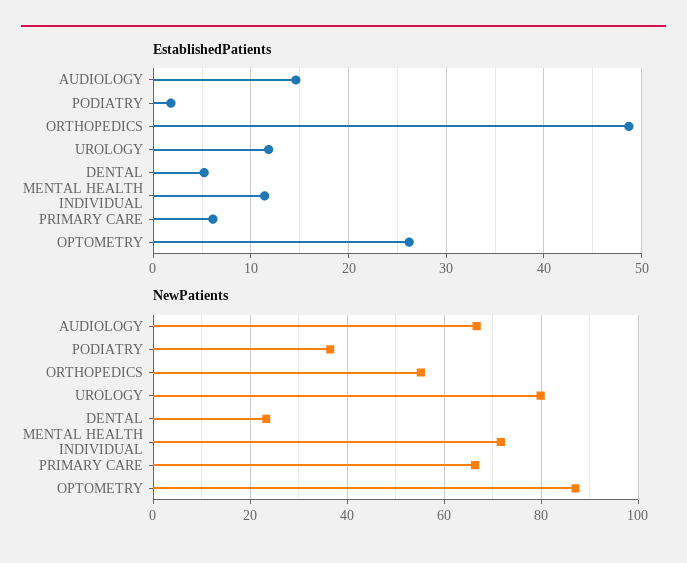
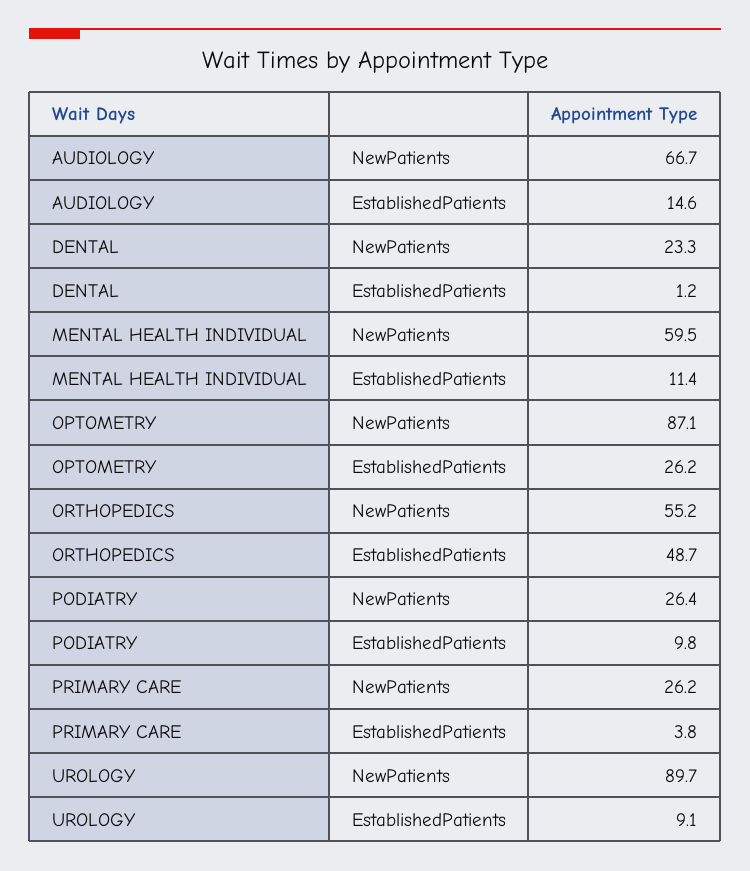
  {
    "EstablishedPatients": {
      "AUDIOLOGY": 14.6,
-     "PODIATRY": 2,
+     "PODIATRY": 9.8,
      "ORTHOPEDICS": 48.7,
-     "UROLOGY": 12,
+     "UROLOGY": 9.1,
-     "DENTAL": 5,
+     "DENTAL": 1.2,
      "MENTAL HEALTH INDIVIDUAL": 11.4,
-     "PRIMARY CARE": 6,
+     "PRIMARY CARE": 3.8,
      "OPTOMETRY": 26.2
    },
    "NewPatients": {
      "AUDIOLOGY": 66.7,
-     "PODIATRY": 36,
+     "PODIATRY": 26.4,
      "ORTHOPEDICS": 55.2,
-     "UROLOGY": 80,
+     "UROLOGY": 89.7,
      "DENTAL": 23.3,
-     "MENTAL HEALTH INDIVIDUAL": 72,
+     "MENTAL HEALTH INDIVIDUAL": 59.5,
-     "PRIMARY CARE": 66,
+     "PRIMARY CARE": 26.2,
      "OPTOMETRY": 87.1
    }
  }

